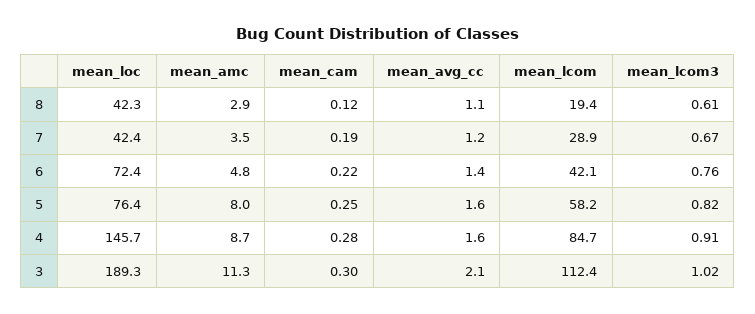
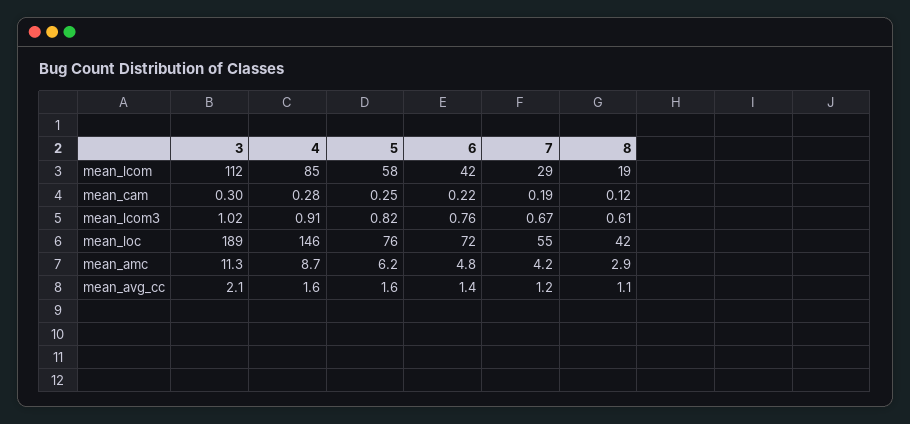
  {
    "mean_loc": {
      "8": 42.3,
-     "7": 42.4,
+     "7": 55,
      "6": 72.4,
      "5": 76.4,
      "4": 145.7,
      "3": 189.3
    },
    "mean_amc": {
      "8": 2.9,
-     "7": 3.5,
+     "7": 4.2,
      "6": 4.8,
-     "5": 8,
+     "5": 6.2,
      "4": 8.7,
      "3": 11.3
    },
    "mean_cam": {
      "8": 0.12,
      "7": 0.19,
      "6": 0.22,
      "5": 0.25,
      "4": 0.28,
      "3": 0.3
    },
    "mean_avg_cc": {
      "8": 1.1,
      "7": 1.2,
      "6": 1.4,
      "5": 1.6,
      "4": 1.6,
      "3": 2.1
    },
    "mean_lcom": {
      "8": 19.4,
      "7": 28.9,
      "6": 42.1,
      "5": 58.2,
      "4": 84.7,
      "3": 112.4
    },
    "mean_lcom3": {
      "8": 0.61,
      "7": 0.67,
      "6": 0.76,
      "5": 0.82,
      "4": 0.91,
      "3": 1.02
    }
  }

